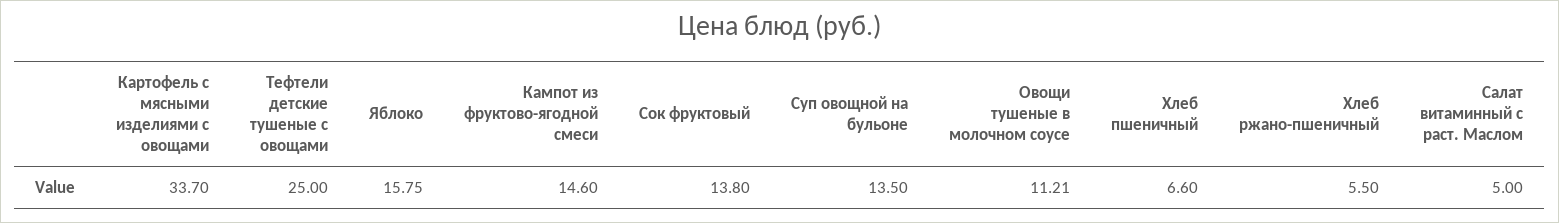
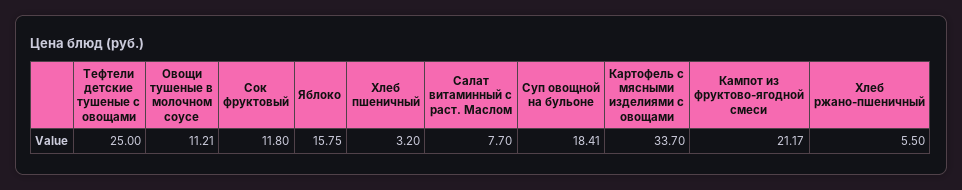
  {
    "Картофель с мясными изделиями с овощами": 33.7,
    "Тефтели детские тушеные с овощами": 25,
    "Яблоко": 15.75,
-   "Кампот из фруктово-ягодной смеси": 14.6,
+   "Кампот из фруктово-ягодной смеси": 21.17,
-   "Сок фруктовый": 13.8,
+   "Сок фруктовый": 11.8,
-   "Суп овощной на бульоне": 13.5,
+   "Суп овощной на бульоне": 18.41,
    "Овощи тушеные в молочном соусе": 11.21,
-   "Хлеб пшеничный": 6.6,
+   "Хлеб пшеничный": 3.2,
    "Хлеб ржано-пшеничный": 5.5,
-   "Салат витаминный с раст. Маслом": 5
+   "Салат витаминный с раст. Маслом": 7.7
  }

